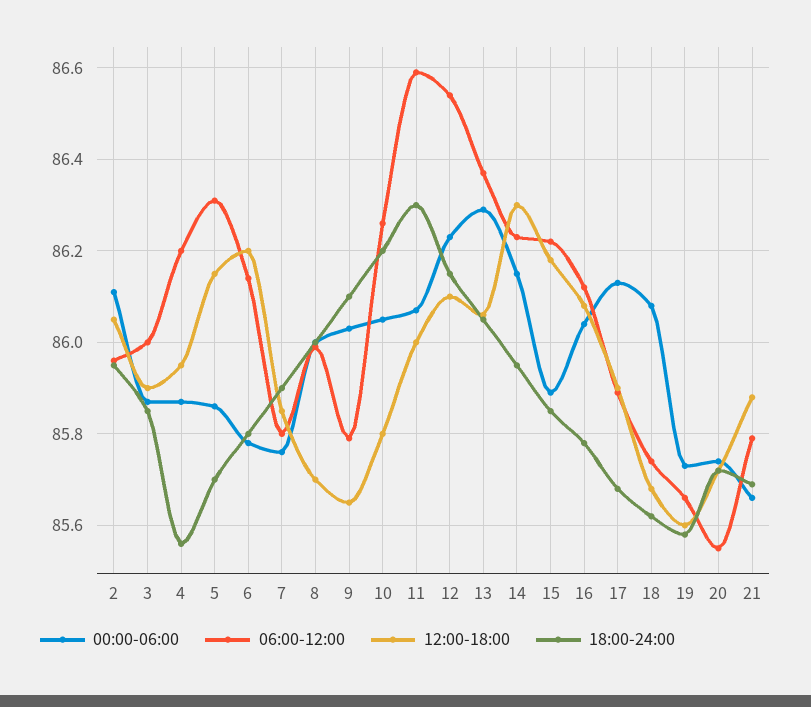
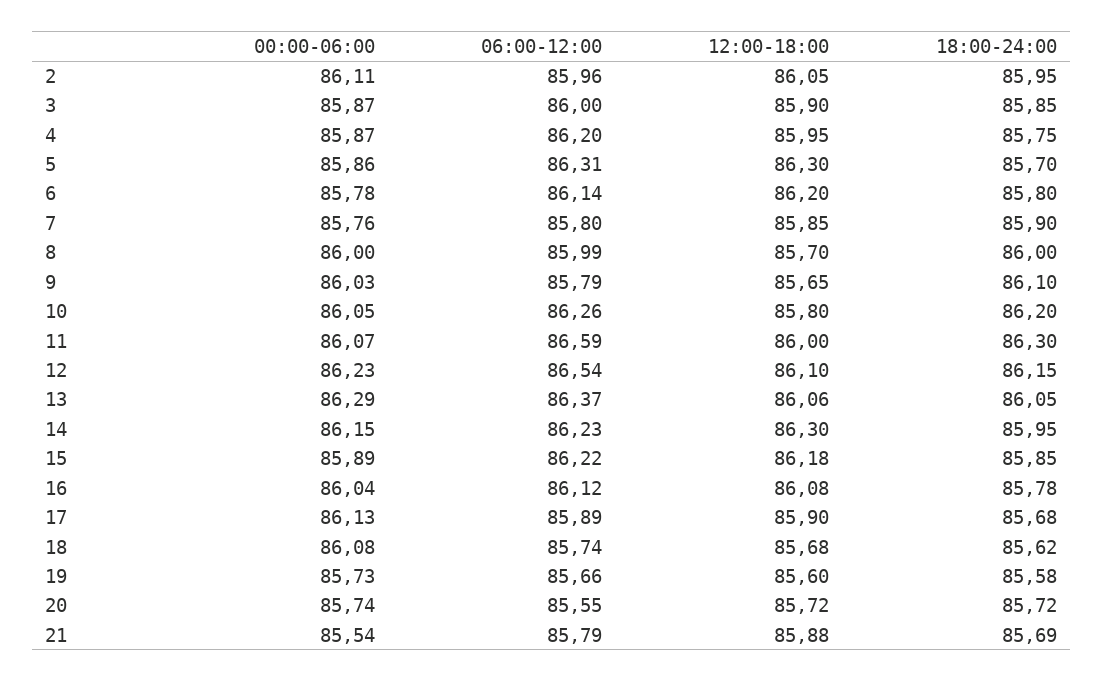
  {
    "00:00-06:00": {
      "2": 86.11,
      "3": 85.87,
      "4": 85.87,
      "5": 85.86,
      "6": 85.78,
      "7": 85.76,
      "8": 86,
      "9": 86.03,
      "10": 86.05,
      "11": 86.07,
      "12": 86.23,
      "13": 86.29,
      "14": 86.15,
      "15": 85.89,
      "16": 86.04,
      "17": 86.13,
      "18": 86.08,
      "19": 85.73,
      "20": 85.74,
-     "21": 85.65
+     "21": 85.54
    },
    "06:00-12:00": {
      "2": 85.96,
      "3": 86,
      "4": 86.2,
      "5": 86.31,
      "6": 86.14,
      "7": 85.8,
      "8": 85.99,
      "9": 85.79,
      "10": 86.26,
      "11": 86.59,
      "12": 86.54,
      "13": 86.37,
      "14": 86.23,
      "15": 86.22,
      "16": 86.12,
      "17": 85.89,
      "18": 85.74,
      "19": 85.66,
      "20": 85.55,
      "21": 85.79
    },
    "12:00-18:00": {
      "2": 86.05,
      "3": 85.9,
      "4": 85.95,
-     "5": 86.15,
+     "5": 86.3,
      "6": 86.2,
      "7": 85.85,
      "8": 85.7,
      "9": 85.65,
      "10": 85.8,
      "11": 86,
      "12": 86.1,
      "13": 86.06,
      "14": 86.3,
      "15": 86.18,
      "16": 86.08,
      "17": 85.9,
      "18": 85.68,
      "19": 85.6,
      "20": 85.72,
      "21": 85.88
    },
    "18:00-24:00": {
      "2": 85.95,
      "3": 85.85,
-     "4": 85.55,
+     "4": 85.75,
      "5": 85.7,
      "6": 85.8,
      "7": 85.9,
      "8": 86,
      "9": 86.1,
      "10": 86.2,
      "11": 86.3,
      "12": 86.15,
      "13": 86.05,
      "14": 85.95,
      "15": 85.85,
      "16": 85.78,
      "17": 85.68,
      "18": 85.62,
      "19": 85.58,
      "20": 85.72,
      "21": 85.69
    }
  }

